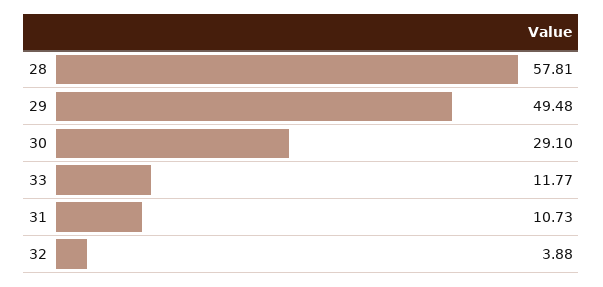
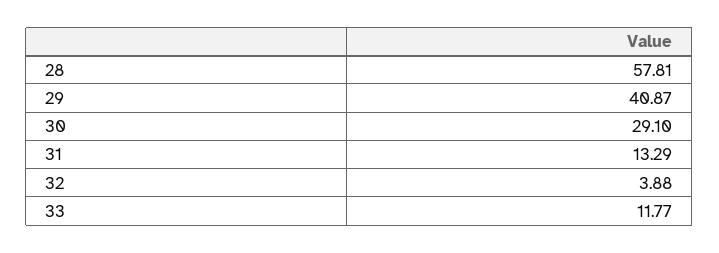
  {
    "28": 57.81,
-   "29": 49.48,
+   "29": 40.87,
    "30": 29.1,
    "33": 11.77,
-   "31": 10.73,
+   "31": 13.29,
    "32": 3.88
  }

